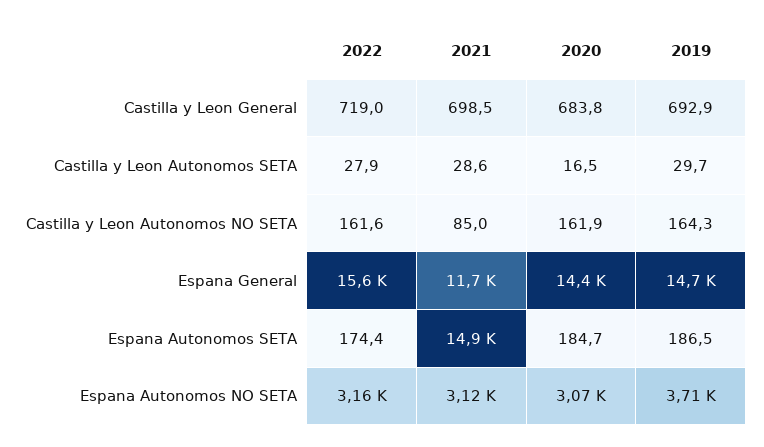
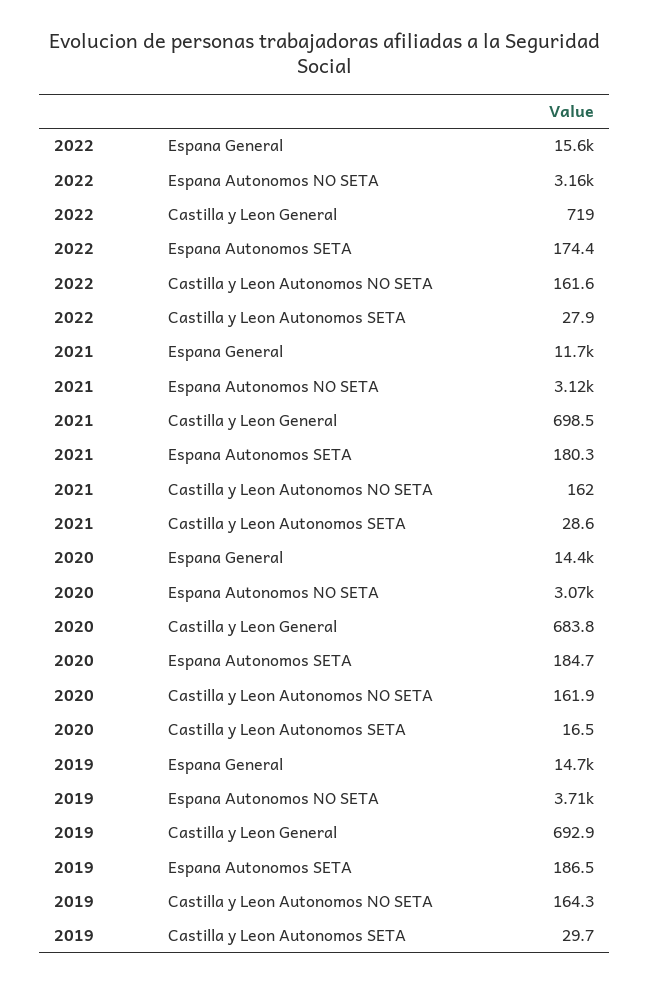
  {
    "2022": {
      "Castilla y Leon General": 719,
      "Castilla y Leon Autonomos SETA": 27.9,
      "Castilla y Leon Autonomos NO SETA": 161.6,
      "Espana General": 15600,
      "Espana Autonomos SETA": 174.4,
      "Espana Autonomos NO SETA": 3160
    },
    "2021": {
      "Castilla y Leon General": 698.5,
      "Castilla y Leon Autonomos SETA": 28.6,
-     "Castilla y Leon Autonomos NO SETA": 85,
+     "Castilla y Leon Autonomos NO SETA": 162,
      "Espana General": 11700,
-     "Espana Autonomos SETA": 14900,
+     "Espana Autonomos SETA": 180.3,
      "Espana Autonomos NO SETA": 3120
    },
    "2020": {
      "Castilla y Leon General": 683.8,
      "Castilla y Leon Autonomos SETA": 16.5,
      "Castilla y Leon Autonomos NO SETA": 161.9,
      "Espana General": 14400,
      "Espana Autonomos SETA": 184.7,
      "Espana Autonomos NO SETA": 3070
    },
    "2019": {
      "Castilla y Leon General": 692.9,
      "Castilla y Leon Autonomos SETA": 29.7,
      "Castilla y Leon Autonomos NO SETA": 164.3,
      "Espana General": 14700,
      "Espana Autonomos SETA": 186.5,
      "Espana Autonomos NO SETA": 3710
    }
  }

